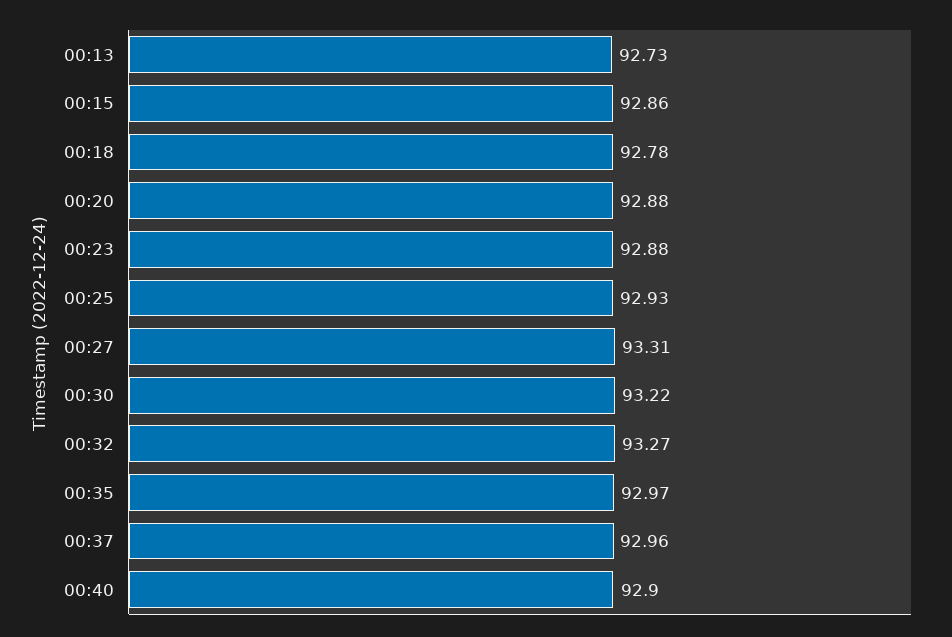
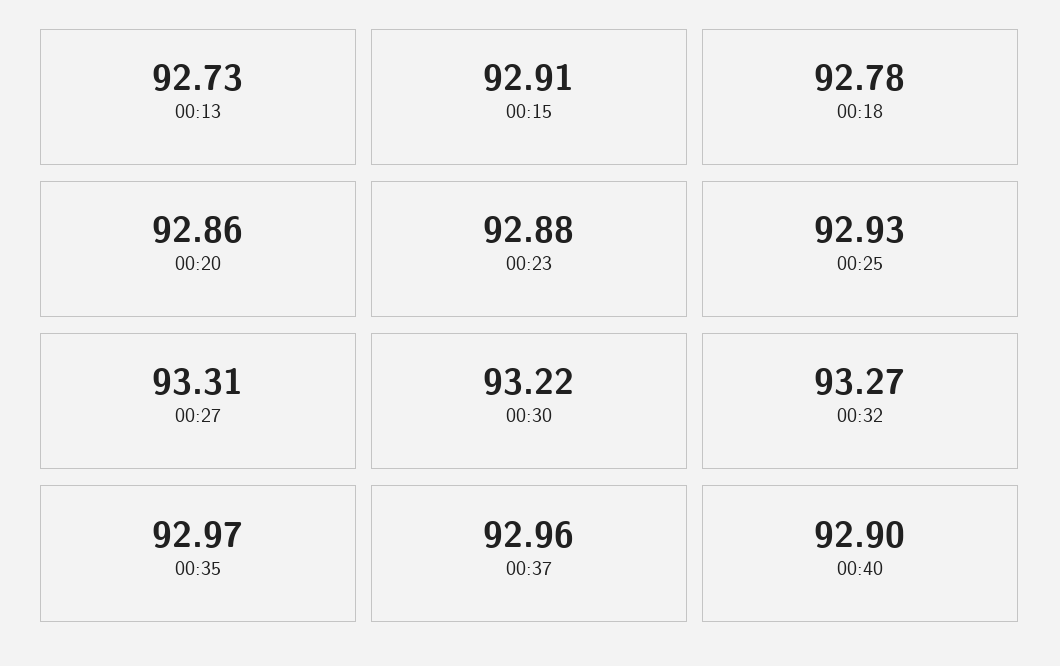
  {
    "00:13": 92.73,
-   "00:15": 92.86,
+   "00:15": 92.91,
    "00:18": 92.78,
-   "00:20": 92.88,
+   "00:20": 92.86,
    "00:23": 92.88,
    "00:25": 92.93,
    "00:27": 93.31,
    "00:30": 93.22,
    "00:32": 93.27,
    "00:35": 92.97,
    "00:37": 92.96,
    "00:40": 92.9
  }

